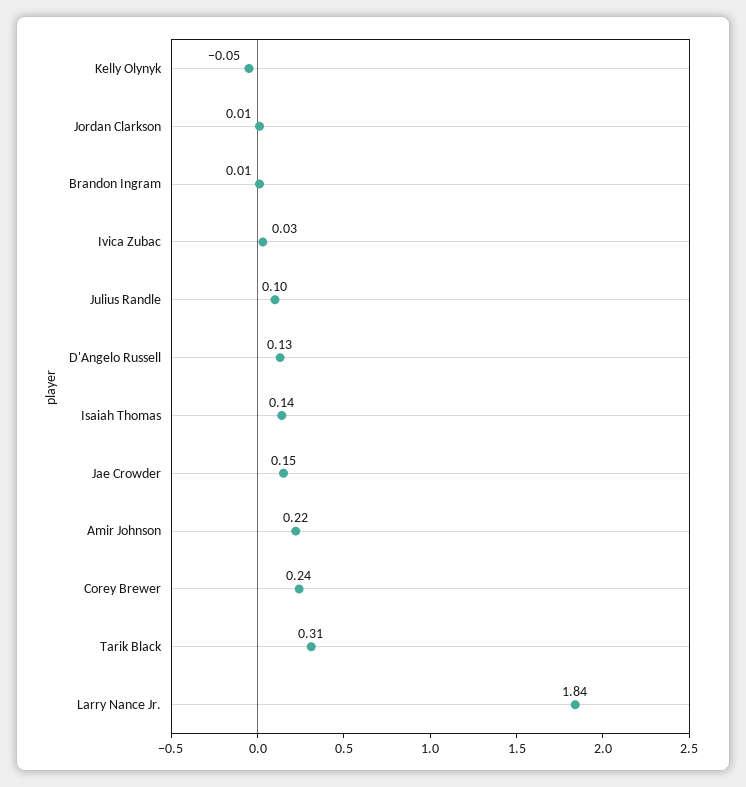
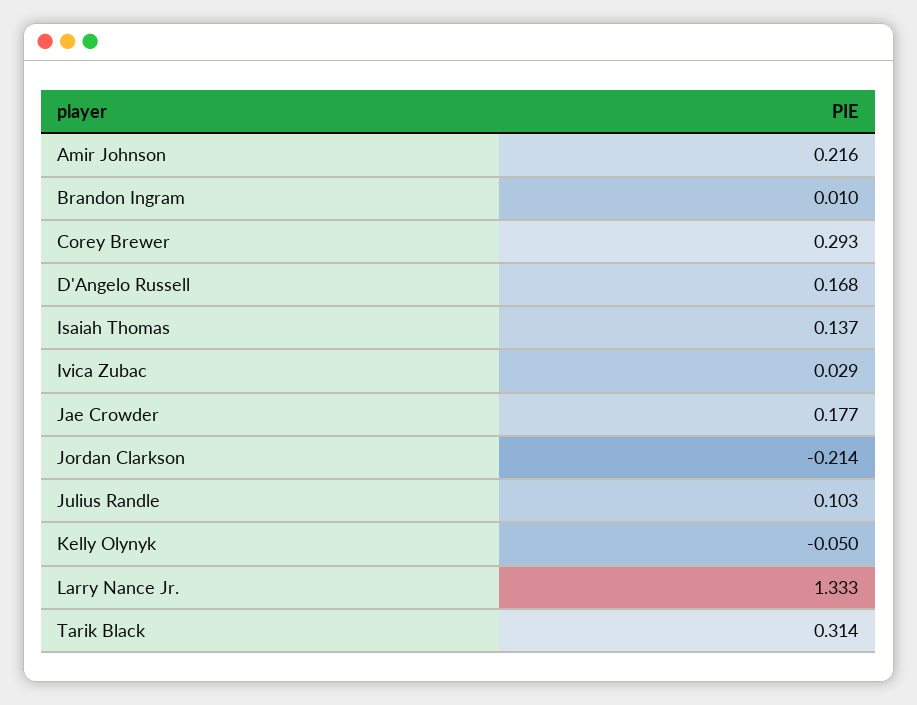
  {
    "Kelly Olynyk": -0.05,
-   "Jordan Clarkson": 0.01,
+   "Jordan Clarkson": -0.214,
    "Brandon Ingram": 0.01,
    "Ivica Zubac": 0.029,
    "Julius Randle": 0.103,
-   "D'Angelo Russell": 0.13,
+   "D'Angelo Russell": 0.168,
    "Isaiah Thomas": 0.137,
-   "Jae Crowder": 0.15,
+   "Jae Crowder": 0.177,
    "Amir Johnson": 0.216,
-   "Corey Brewer": 0.24,
+   "Corey Brewer": 0.293,
    "Tarik Black": 0.314,
-   "Larry Nance Jr.": 1.84
+   "Larry Nance Jr.": 1.333
  }

